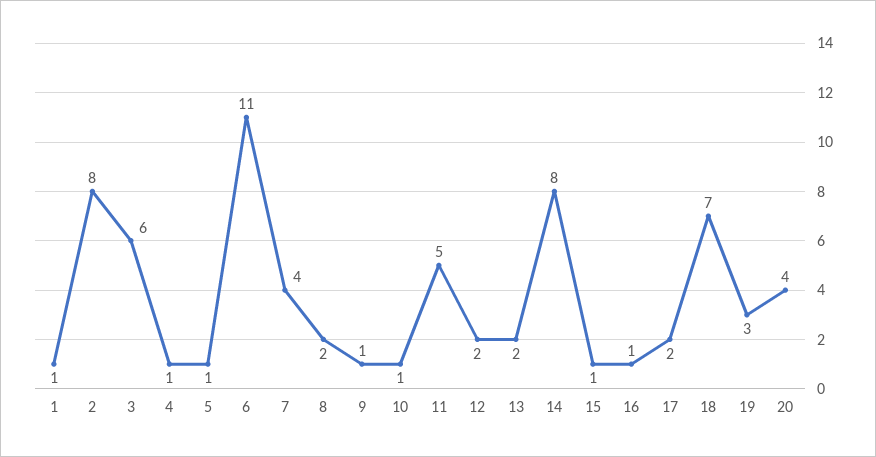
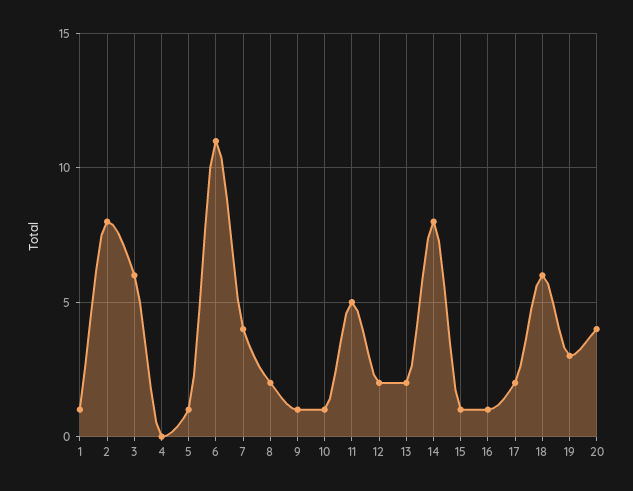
  {
    "1": 1,
    "2": 8,
    "3": 6,
-   "4": 1,
+   "4": 0,
    "5": 1,
    "6": 11,
    "7": 4,
    "8": 2,
    "9": 1,
    "10": 1,
    "11": 5,
    "12": 2,
    "13": 2,
    "14": 8,
    "15": 1,
    "16": 1,
    "17": 2,
-   "18": 7,
+   "18": 6,
    "19": 3,
    "20": 4
  }

